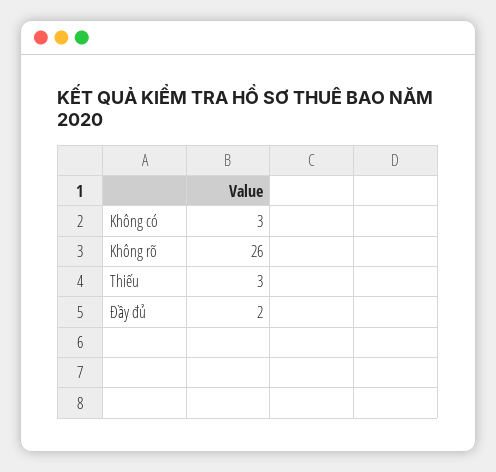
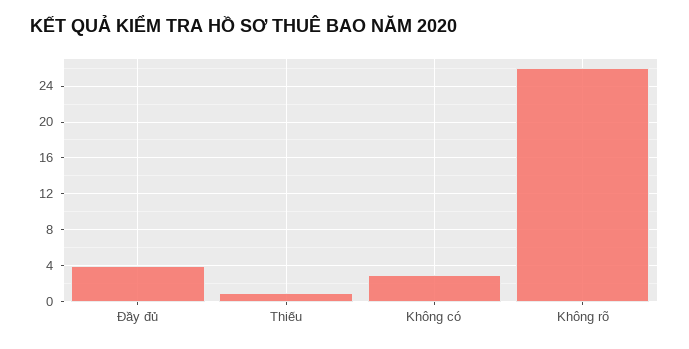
  {
    "Không có": 3,
    "Không rõ": 26,
-   "Thiếu": 3,
+   "Thiếu": 1,
-   "Đầy đủ": 2
+   "Đầy đủ": 4
  }

